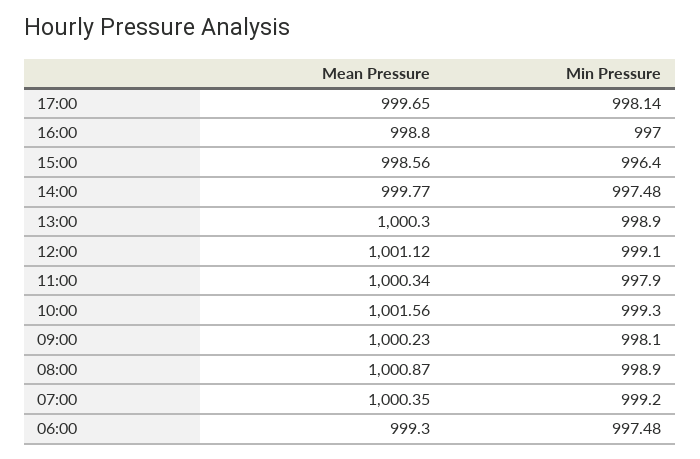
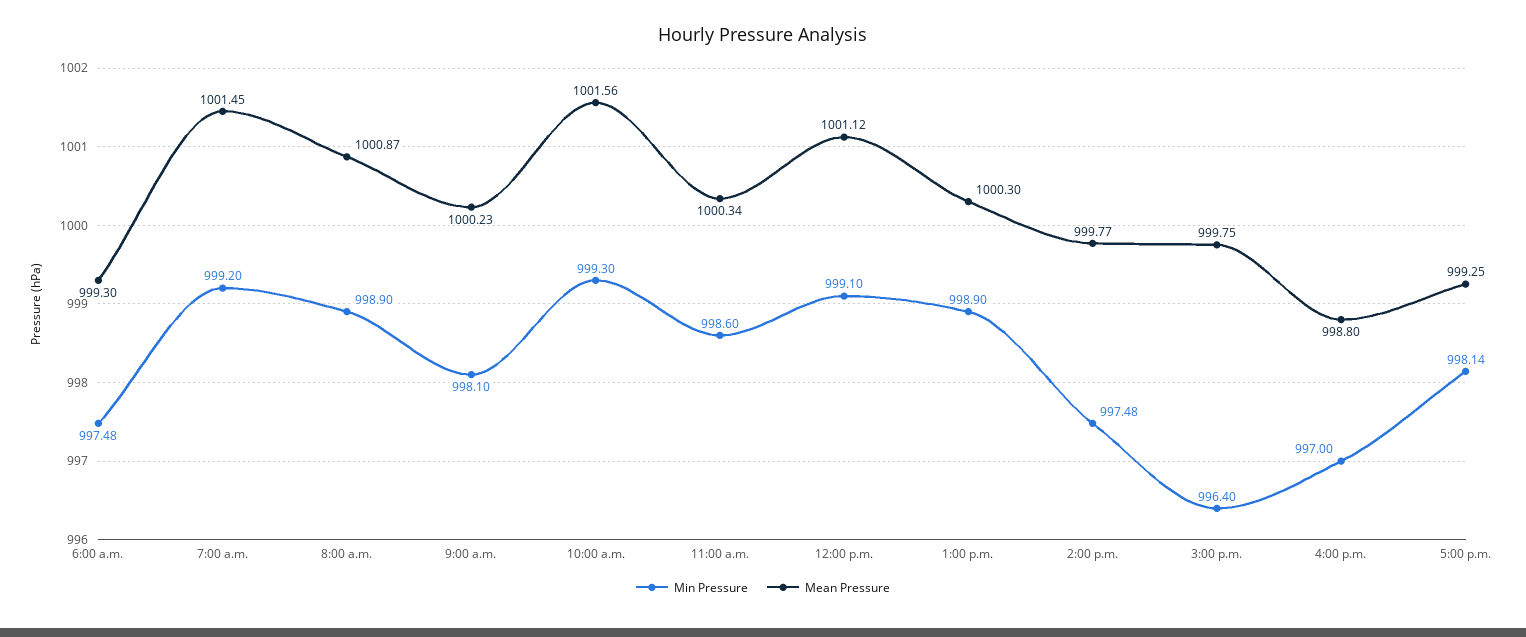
  {
    "Mean Pressure": {
-     "17:00": 999.65,
+     "17:00": 999.25,
      "16:00": 998.8,
-     "15:00": 998.56,
+     "15:00": 999.75,
      "14:00": 999.77,
      "13:00": 1000.3,
      "12:00": 1001.12,
      "11:00": 1000.34,
      "10:00": 1001.56,
      "09:00": 1000.23,
      "08:00": 1000.87,
-     "07:00": 1000.35,
+     "07:00": 1001.45,
      "06:00": 999.3
    },
    "Min Pressure": {
      "17:00": 998.14,
      "16:00": 997,
      "15:00": 996.4,
      "14:00": 997.48,
      "13:00": 998.9,
      "12:00": 999.1,
-     "11:00": 997.9,
+     "11:00": 998.6,
      "10:00": 999.3,
      "09:00": 998.1,
      "08:00": 998.9,
      "07:00": 999.2,
      "06:00": 997.48
    }
  }

